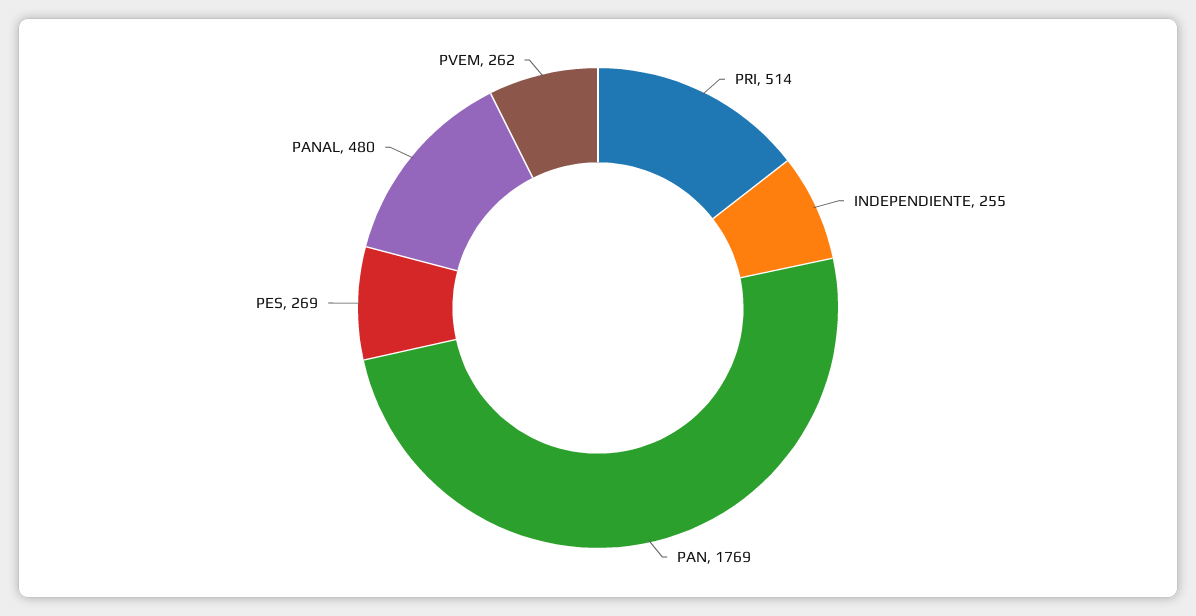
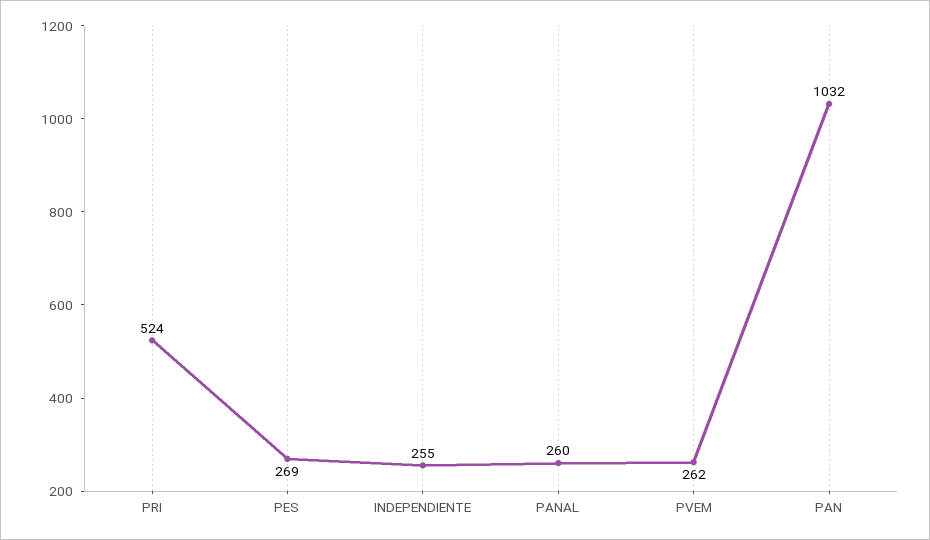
  {
-   "PRI": 514,
+   "PRI": 524,
    "INDEPENDIENTE": 255,
-   "PAN": 1769,
+   "PAN": 1032,
    "PES": 269,
-   "PANAL": 480,
+   "PANAL": 260,
    "PVEM": 262
  }

